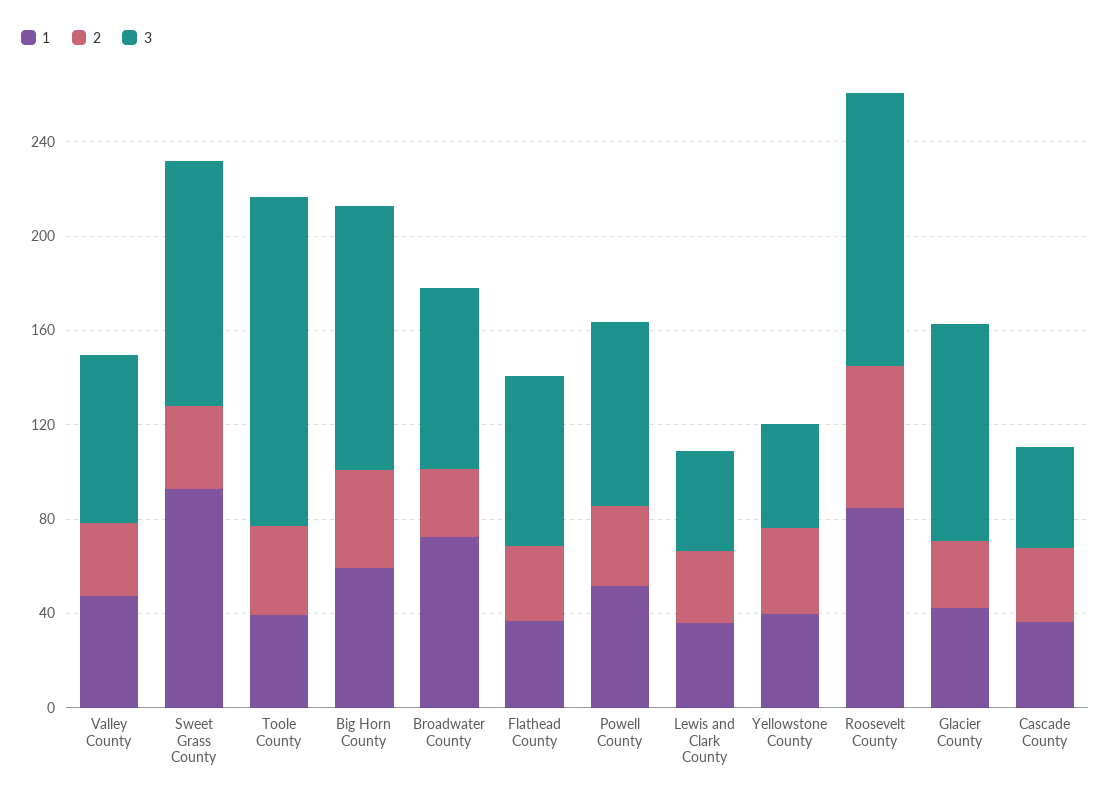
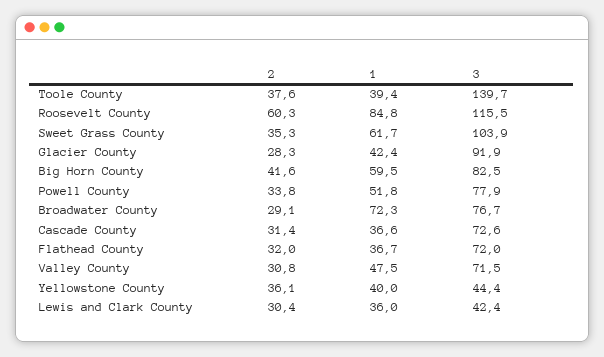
  {
    "1": {
      "Valley County": 47.5,
-     "Sweet Grass County": 90,
+     "Sweet Grass County": 61.7,
      "Toole County": 39.4,
      "Big Horn County": 59.5,
      "Broadwater County": 72.3,
      "Flathead County": 36.7,
      "Powell County": 51.8,
      "Lewis and Clark County": 36,
      "Yellowstone County": 40,
      "Roosevelt County": 84.8,
      "Glacier County": 42.4,
      "Cascade County": 36.6
    },
    "2": {
      "Valley County": 30.8,
      "Sweet Grass County": 35.3,
      "Toole County": 37.6,
      "Big Horn County": 41.6,
      "Broadwater County": 29.1,
      "Flathead County": 32,
      "Powell County": 33.8,
      "Lewis and Clark County": 30.4,
      "Yellowstone County": 36.1,
      "Roosevelt County": 60.3,
      "Glacier County": 28.3,
      "Cascade County": 31.4
    },
    "3": {
      "Valley County": 71.5,
      "Sweet Grass County": 103.9,
      "Toole County": 139.7,
-     "Big Horn County": 110,
+     "Big Horn County": 82.5,
      "Broadwater County": 76.7,
      "Flathead County": 72,
      "Powell County": 77.9,
      "Lewis and Clark County": 42.4,
      "Yellowstone County": 44.4,
      "Roosevelt County": 115.5,
      "Glacier County": 91.9,
-     "Cascade County": 40
+     "Cascade County": 72.6
    }
  }

